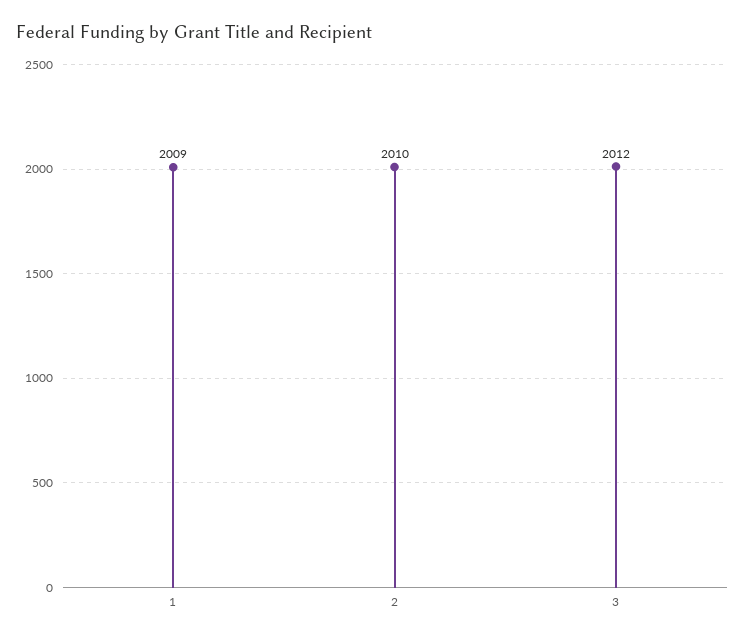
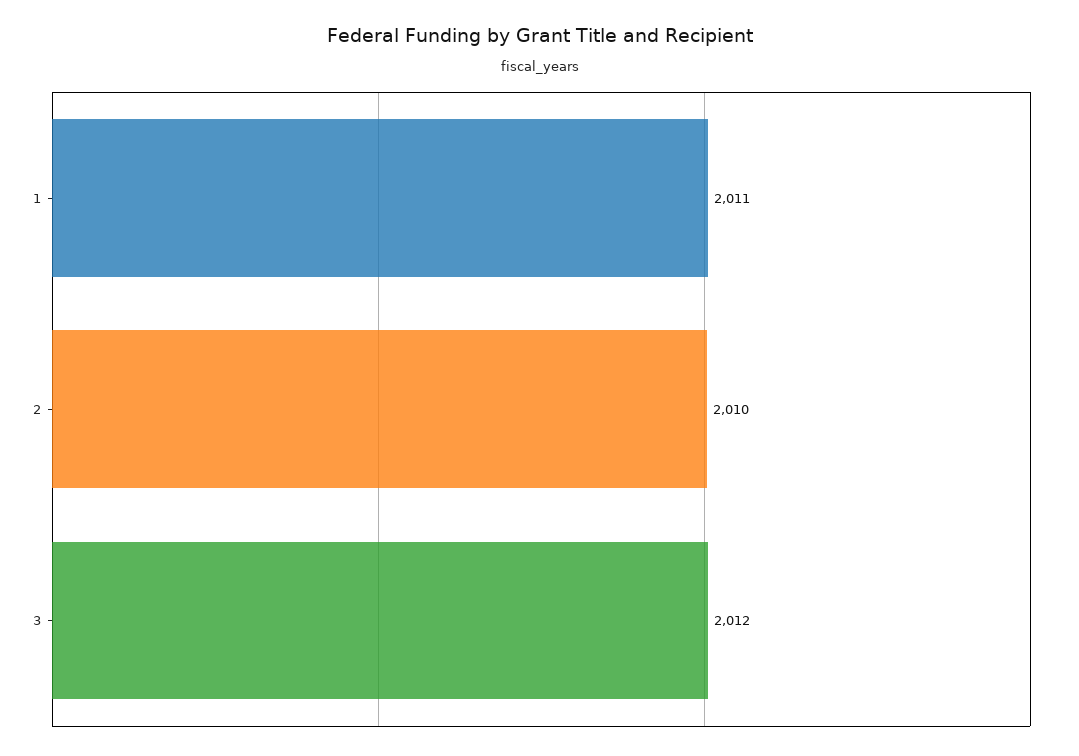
  {
-   "1": 2009,
+   "1": 2011,
    "2": 2010,
    "3": 2012
  }

